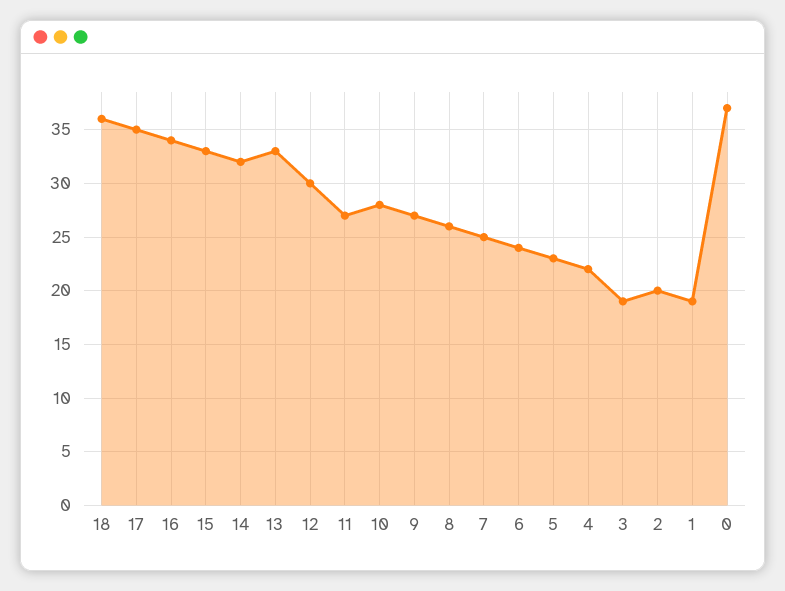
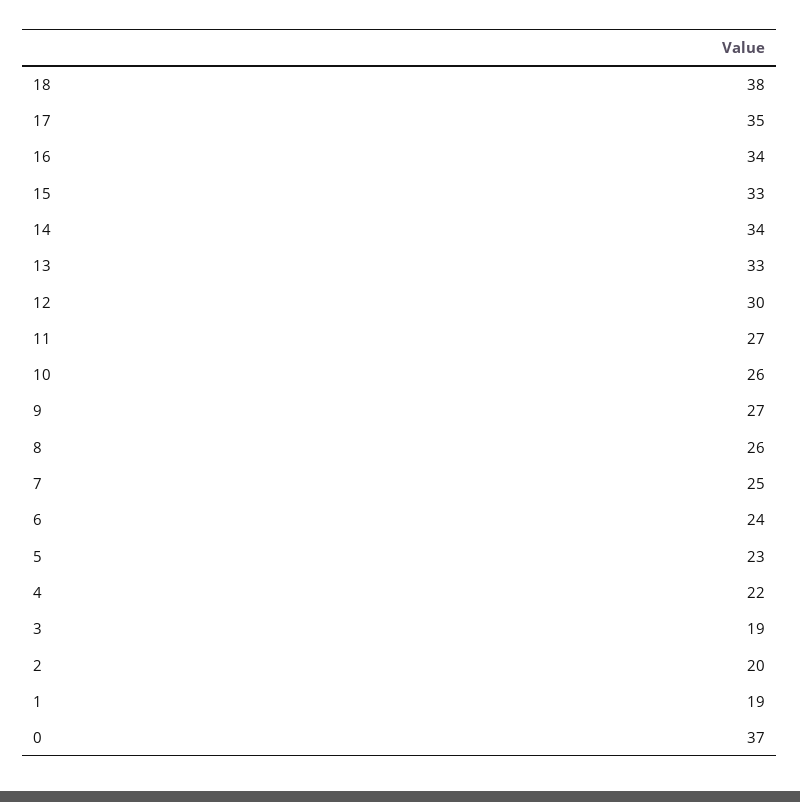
  {
-   "18": 36,
+   "18": 38,
    "17": 35,
    "16": 34,
    "15": 33,
-   "14": 32,
+   "14": 34,
    "13": 33,
    "12": 30,
    "11": 27,
-   "10": 28,
+   "10": 26,
    "9": 27,
    "8": 26,
    "7": 25,
    "6": 24,
    "5": 23,
    "4": 22,
    "3": 19,
    "2": 20,
    "1": 19,
    "0": 37
  }

